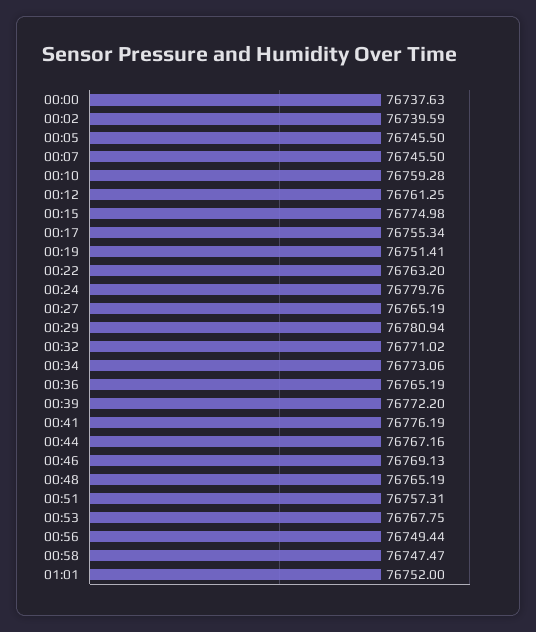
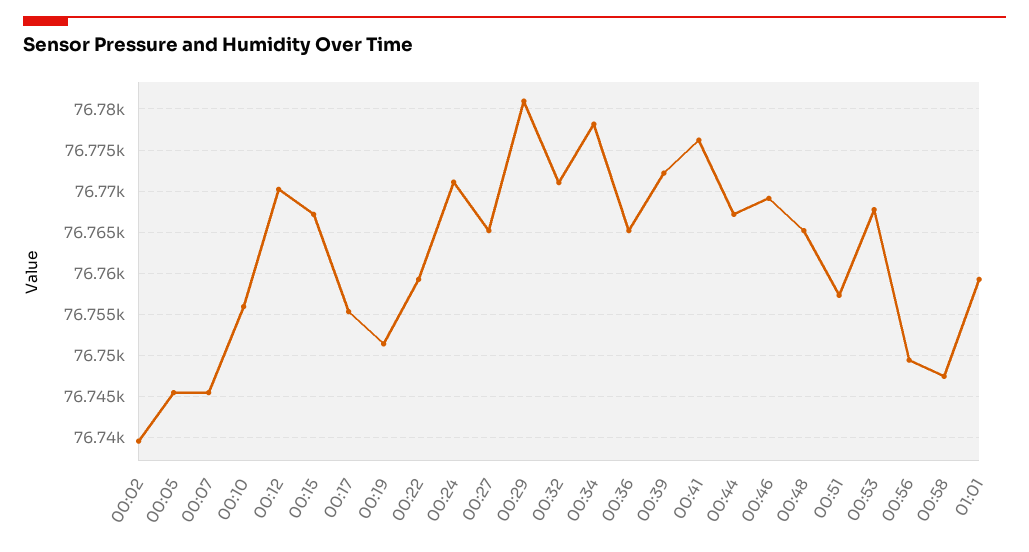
  {
-   "00:00": 76737.63,
    "00:02": 76739.59,
    "00:05": 76745.5,
    "00:07": 76745.5,
-   "00:10": 76759.28,
+   "00:10": 76756,
-   "00:12": 76761.25,
+   "00:12": 76770,
-   "00:15": 76774.98,
+   "00:15": 76767,
    "00:17": 76755.34,
    "00:19": 76751.41,
-   "00:22": 76763.2,
+   "00:22": 76759,
-   "00:24": 76779.76,
+   "00:24": 76771,
    "00:27": 76765.19,
    "00:29": 76780.94,
    "00:32": 76771.02,
-   "00:34": 76773.06,
+   "00:34": 76778,
    "00:36": 76765.19,
    "00:39": 76772.2,
    "00:41": 76776.19,
    "00:44": 76767.16,
    "00:46": 76769.13,
    "00:48": 76765.19,
    "00:51": 76757.31,
    "00:53": 76767.75,
    "00:56": 76749.44,
    "00:58": 76747.47,
-   "01:01": 76752
+   "01:01": 76759
  }

